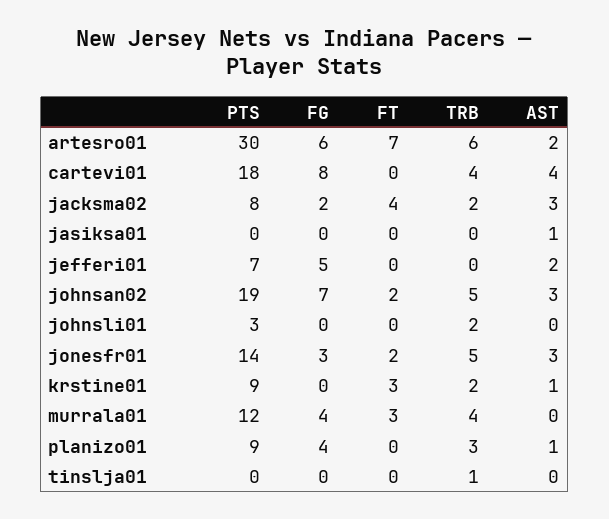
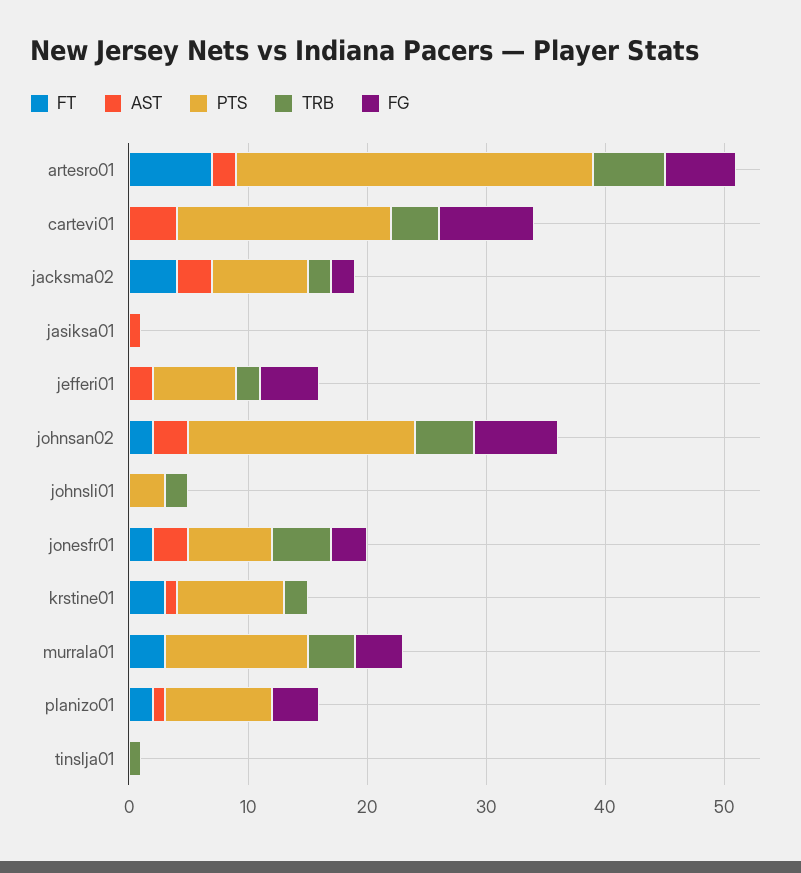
  {
    "PTS": {
      "artesro01": 30,
      "cartevi01": 18,
      "jacksma02": 8,
      "jasiksa01": 0,
      "jefferi01": 7,
      "johnsan02": 19,
      "johnsli01": 3,
-     "jonesfr01": 14,
+     "jonesfr01": 7,
      "krstine01": 9,
      "murrala01": 12,
      "planizo01": 9,
      "tinslja01": 0
    },
    "FG": {
      "artesro01": 6,
      "cartevi01": 8,
      "jacksma02": 2,
      "jasiksa01": 0,
      "jefferi01": 5,
      "johnsan02": 7,
      "johnsli01": 0,
      "jonesfr01": 3,
      "krstine01": 0,
      "murrala01": 4,
      "planizo01": 4,
      "tinslja01": 0
    },
    "FT": {
      "artesro01": 7,
      "cartevi01": 0,
      "jacksma02": 4,
      "jasiksa01": 0,
      "jefferi01": 0,
      "johnsan02": 2,
      "johnsli01": 0,
      "jonesfr01": 2,
      "krstine01": 3,
      "murrala01": 3,
-     "planizo01": 0,
+     "planizo01": 2,
      "tinslja01": 0
    },
    "TRB": {
      "artesro01": 6,
      "cartevi01": 4,
      "jacksma02": 2,
      "jasiksa01": 0,
-     "jefferi01": 0,
+     "jefferi01": 2,
      "johnsan02": 5,
      "johnsli01": 2,
      "jonesfr01": 5,
      "krstine01": 2,
      "murrala01": 4,
-     "planizo01": 3,
+     "planizo01": 0,
      "tinslja01": 1
    },
    "AST": {
      "artesro01": 2,
      "cartevi01": 4,
      "jacksma02": 3,
      "jasiksa01": 1,
      "jefferi01": 2,
      "johnsan02": 3,
      "johnsli01": 0,
      "jonesfr01": 3,
      "krstine01": 1,
      "murrala01": 0,
      "planizo01": 1,
      "tinslja01": 0
    }
  }

